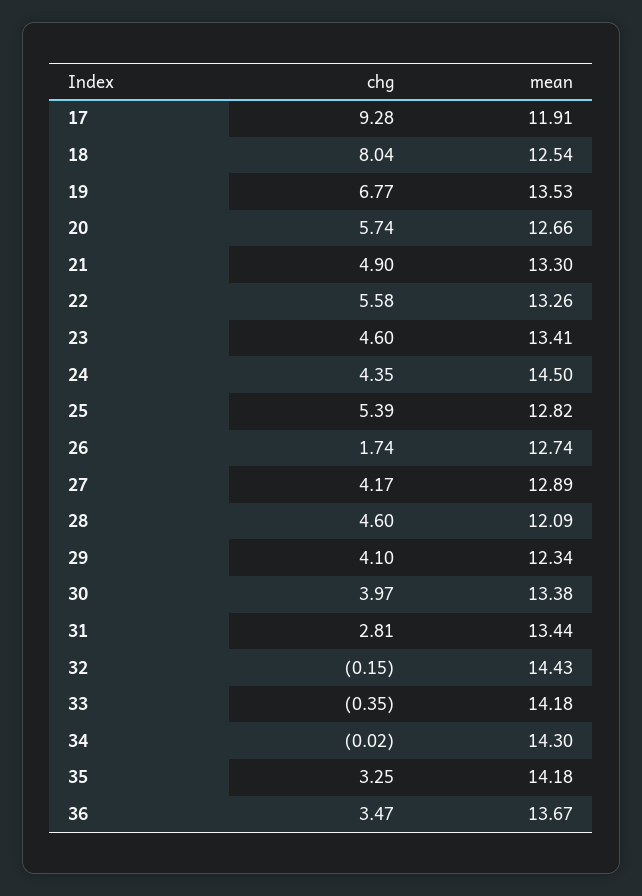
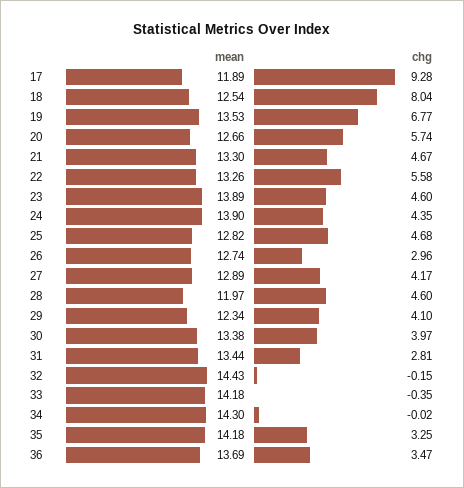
  {
    "chg": {
      "17": 9.28,
      "18": 8.04,
      "19": 6.77,
      "20": 5.74,
-     "21": 4.9,
+     "21": 4.67,
      "22": 5.58,
      "23": 4.6,
      "24": 4.35,
-     "25": 5.39,
+     "25": 4.68,
-     "26": 1.74,
+     "26": 2.96,
      "27": 4.17,
      "28": 4.6,
      "29": 4.1,
      "30": 3.97,
      "31": 2.81,
      "32": -0.15,
      "33": -0.35,
      "34": -0.02,
      "35": 3.25,
      "36": 3.47
    },
    "mean": {
-     "17": 11.91,
+     "17": 11.89,
      "18": 12.54,
      "19": 13.53,
      "20": 12.66,
      "21": 13.3,
      "22": 13.26,
-     "23": 13.41,
+     "23": 13.89,
-     "24": 14.5,
+     "24": 13.9,
      "25": 12.82,
      "26": 12.74,
      "27": 12.89,
-     "28": 12.09,
+     "28": 11.97,
      "29": 12.34,
      "30": 13.38,
      "31": 13.44,
      "32": 14.43,
      "33": 14.18,
      "34": 14.3,
      "35": 14.18,
-     "36": 13.67
+     "36": 13.69
    }
  }

